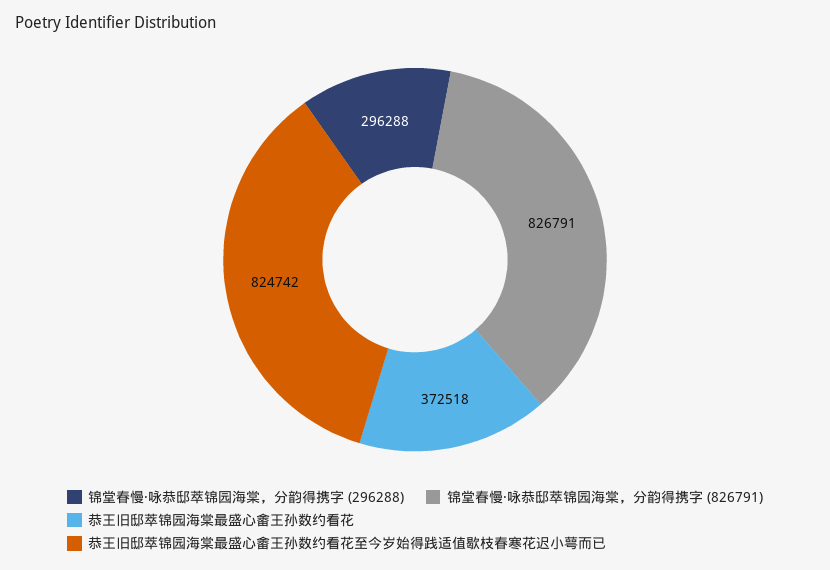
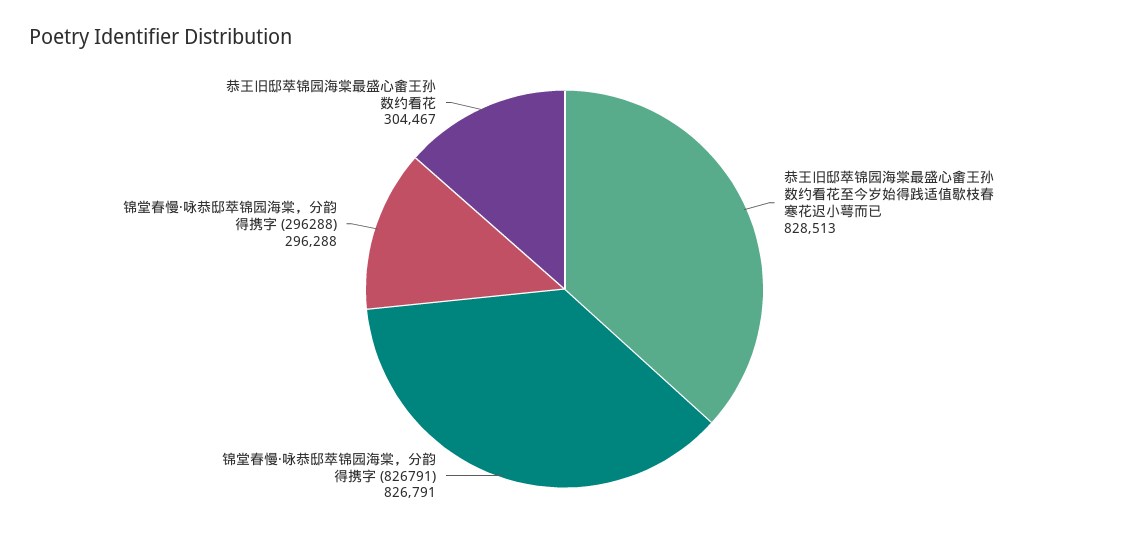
  {
    "锦堂春慢·咏恭邸萃锦园海棠，分韵得携字 (296288)": 296288,
    "锦堂春慢·咏恭邸萃锦园海棠，分韵得携字 (826791)": 826791,
-   "恭王旧邸萃锦园海棠最盛心畬王孙数约看花": 372518,
+   "恭王旧邸萃锦园海棠最盛心畬王孙数约看花": 304467,
-   "恭王旧邸萃锦园海棠最盛心畬王孙数约看花至今岁始得践适值歇枝春寒花迟小萼而已": 824742
+   "恭王旧邸萃锦园海棠最盛心畬王孙数约看花至今岁始得践适值歇枝春寒花迟小萼而已": 828513
  }

